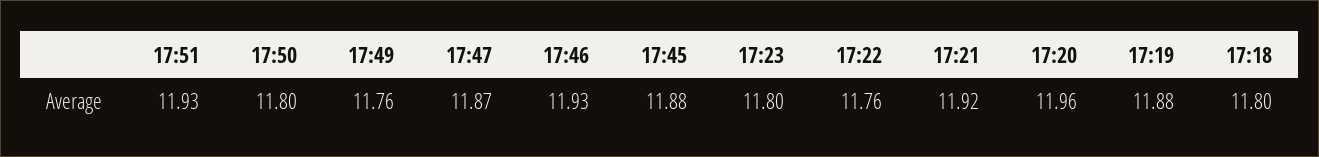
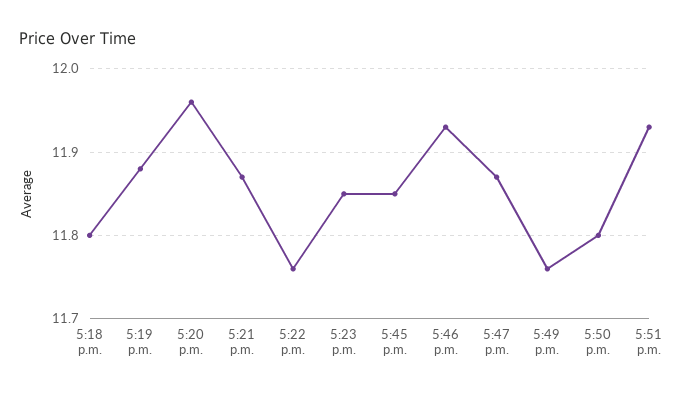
  {
    "17:51": 11.93,
    "17:50": 11.8,
    "17:49": 11.76,
    "17:47": 11.87,
    "17:46": 11.93,
-   "17:45": 11.88,
+   "17:45": 11.85,
-   "17:23": 11.8,
+   "17:23": 11.85,
    "17:22": 11.76,
-   "17:21": 11.92,
+   "17:21": 11.87,
    "17:20": 11.96,
    "17:19": 11.88,
    "17:18": 11.8
  }

